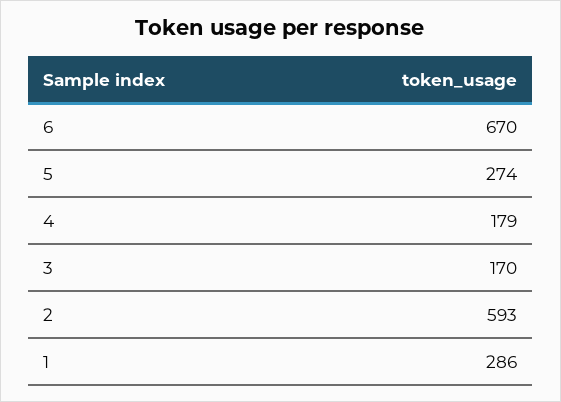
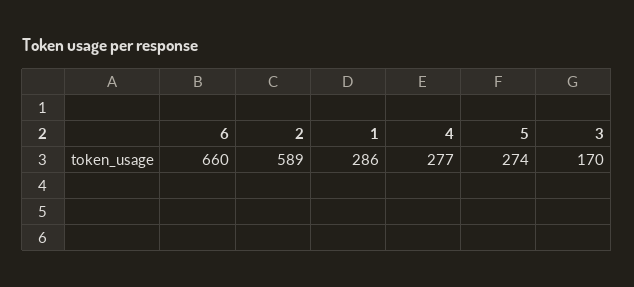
  {
-   "6": 670,
+   "6": 660,
    "5": 274,
-   "4": 179,
+   "4": 277,
    "3": 170,
-   "2": 593,
+   "2": 589,
    "1": 286
  }

